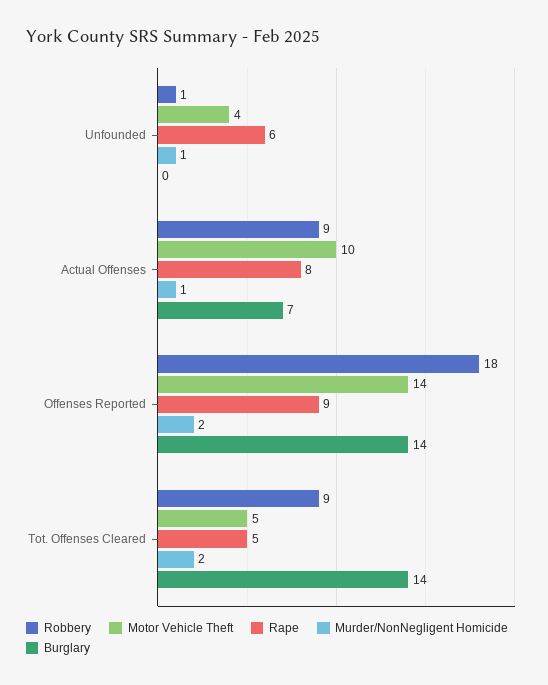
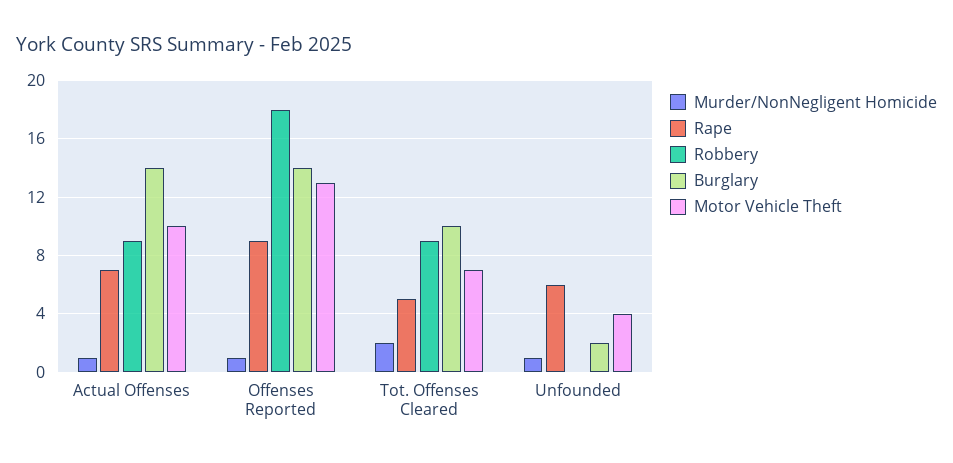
  {
    "Robbery": {
-     "Unfounded": 1,
+     "Unfounded": 0,
      "Actual Offenses": 9,
      "Offenses Reported": 18,
      "Tot. Offenses Cleared": 9
    },
    "Motor Vehicle Theft": {
      "Unfounded": 4,
      "Actual Offenses": 10,
-     "Offenses Reported": 14,
+     "Offenses Reported": 13,
-     "Tot. Offenses Cleared": 5
+     "Tot. Offenses Cleared": 7
    },
    "Rape": {
      "Unfounded": 6,
-     "Actual Offenses": 8,
+     "Actual Offenses": 7,
      "Offenses Reported": 9,
      "Tot. Offenses Cleared": 5
    },
    "Murder/NonNegligent Homicide": {
      "Unfounded": 1,
      "Actual Offenses": 1,
-     "Offenses Reported": 2,
+     "Offenses Reported": 1,
      "Tot. Offenses Cleared": 2
    },
    "Burglary": {
-     "Unfounded": 0,
+     "Unfounded": 2,
-     "Actual Offenses": 7,
+     "Actual Offenses": 14,
      "Offenses Reported": 14,
-     "Tot. Offenses Cleared": 14
+     "Tot. Offenses Cleared": 10
    }
  }

